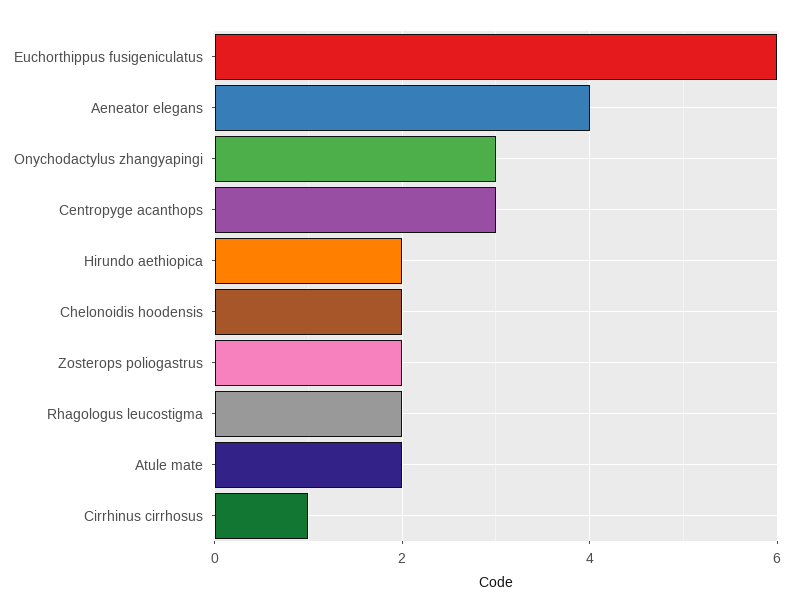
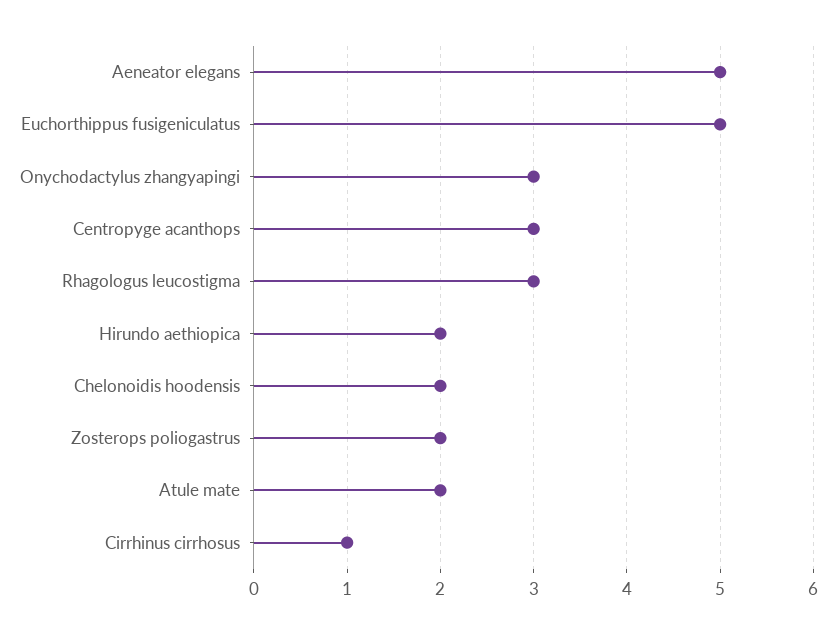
  {
-   "Euchorthippus fusigeniculatus": 6,
+   "Euchorthippus fusigeniculatus": 5,
-   "Aeneator elegans": 4,
+   "Aeneator elegans": 5,
    "Onychodactylus zhangyapingi": 3,
    "Centropyge acanthops": 3,
    "Hirundo aethiopica": 2,
    "Chelonoidis hoodensis": 2,
    "Zosterops poliogastrus": 2,
-   "Rhagologus leucostigma": 2,
+   "Rhagologus leucostigma": 3,
    "Atule mate": 2,
    "Cirrhinus cirrhosus": 1
  }

